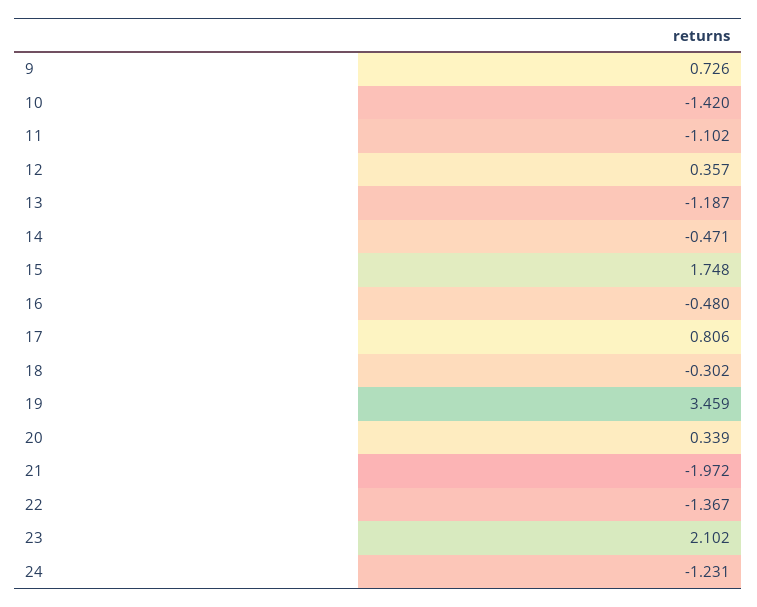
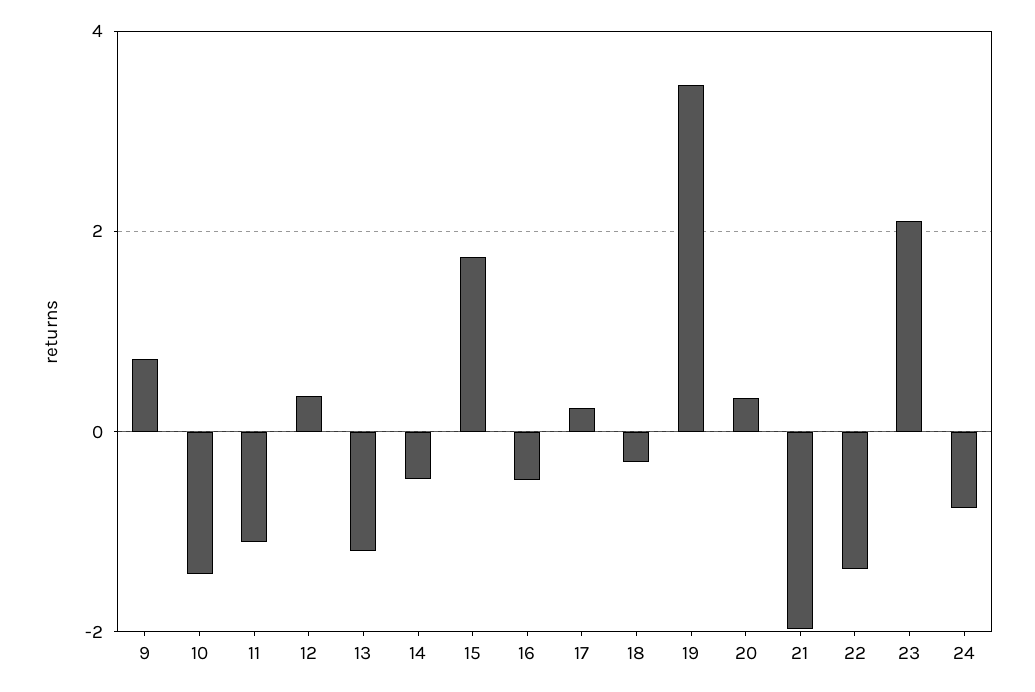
  {
    "9": 0.726,
    "10": -1.42,
    "11": -1.102,
    "12": 0.357,
    "13": -1.187,
    "14": -0.471,
    "15": 1.748,
    "16": -0.48,
-   "17": 0.806,
+   "17": 0.2,
    "18": -0.302,
    "19": 3.459,
    "20": 0.339,
    "21": -1.972,
    "22": -1.367,
    "23": 2.102,
-   "24": -1.231
+   "24": -0.8
  }

